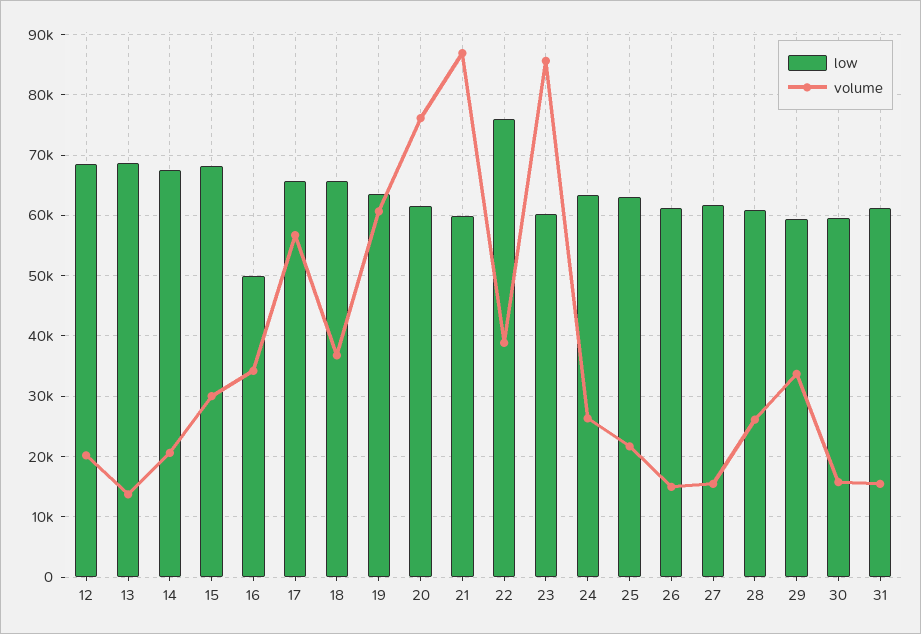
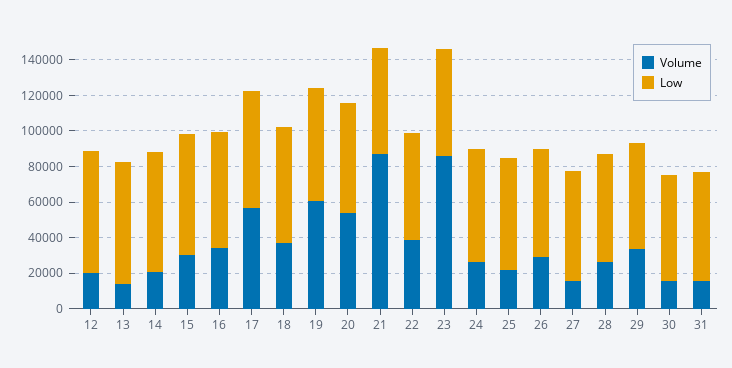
  {
    "low": {
      "12": 69000,
      "13": 69000,
      "14": 68000,
      "15": 68000,
-     "16": 50000,
+     "16": 65000,
      "17": 66000,
      "18": 66000,
      "19": 64000,
      "20": 62000,
      "21": 60000,
-     "22": 76000,
+     "22": 60000,
      "23": 60000,
      "24": 63000,
      "25": 63000,
      "26": 61000,
      "27": 62000,
      "28": 61000,
      "29": 59000,
      "30": 60000,
      "31": 61000
    },
    "volume": {
      "12": 20000,
      "13": 14000,
      "14": 21000,
      "15": 30000,
      "16": 34000,
      "17": 57000,
      "18": 37000,
      "19": 61000,
-     "20": 76000,
+     "20": 55000,
      "21": 87000,
      "22": 39000,
      "23": 86000,
      "24": 26000,
      "25": 22000,
-     "26": 15000,
+     "26": 30000,
      "27": 15000,
      "28": 26000,
      "29": 34000,
      "30": 16000,
      "31": 15000
    }
  }

